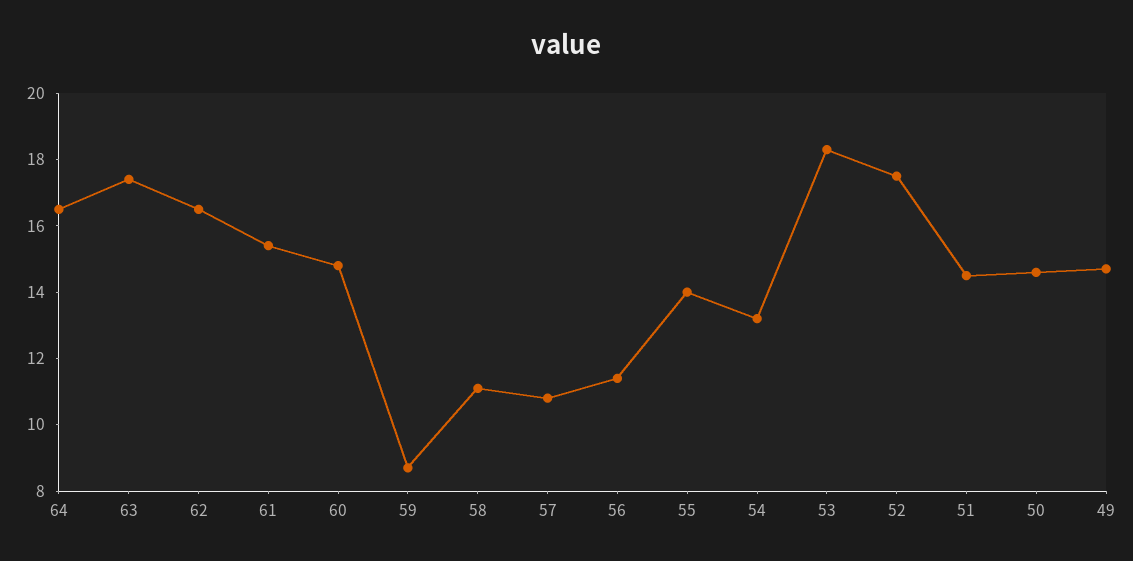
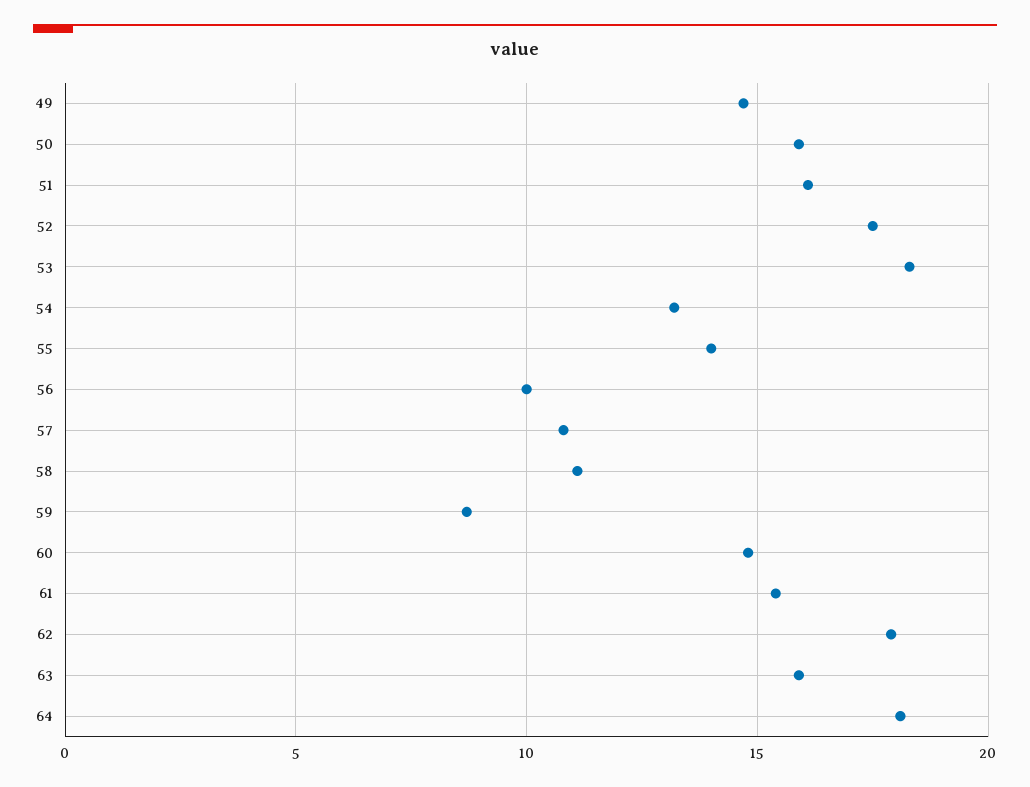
  {
-   "64": 16.5,
+   "64": 18,
-   "63": 17.5,
+   "63": 16,
-   "62": 16.5,
+   "62": 18,
    "61": 15.5,
    "60": 15,
    "59": 8.5,
    "58": 11,
    "57": 11,
-   "56": 11.5,
+   "56": 10,
    "55": 14,
    "54": 13,
    "53": 18.5,
    "52": 17.5,
-   "51": 14.5,
+   "51": 16,
-   "50": 14.5,
+   "50": 16,
    "49": 14.5
  }

